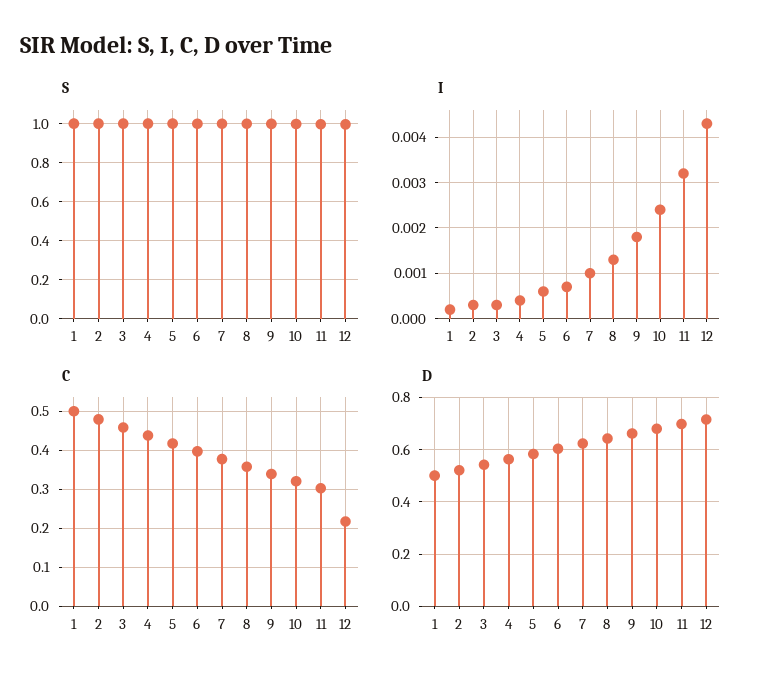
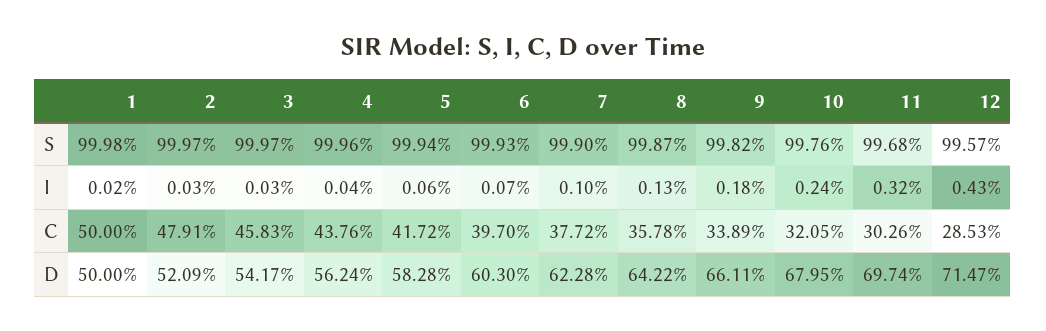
  {
    "S": {
      "1": 0.9998,
      "2": 0.9997,
      "3": 0.9997,
      "4": 0.9996,
      "5": 0.9994,
      "6": 0.9993,
      "7": 0.999,
      "8": 0.9987,
      "9": 0.9982,
      "10": 0.9976,
      "11": 0.9968,
      "12": 0.9957
    },
    "I": {
      "1": 0.0002,
      "2": 0.0003,
      "3": 0.0003,
      "4": 0.0004,
      "5": 0.0006,
      "6": 0.0007,
      "7": 0.001,
      "8": 0.0013,
      "9": 0.0018,
      "10": 0.0024,
      "11": 0.0032,
      "12": 0.0043
    },
    "C": {
      "1": 0.5,
      "2": 0.4791,
      "3": 0.4583,
      "4": 0.4376,
      "5": 0.4172,
      "6": 0.397,
      "7": 0.3772,
      "8": 0.3578,
      "9": 0.3389,
      "10": 0.3205,
      "11": 0.3026,
-     "12": 0.22
+     "12": 0.2853
    },
    "D": {
      "1": 0.5,
      "2": 0.5209,
      "3": 0.5417,
      "4": 0.5624,
      "5": 0.5828,
      "6": 0.603,
      "7": 0.6228,
      "8": 0.6422,
      "9": 0.6611,
      "10": 0.6795,
      "11": 0.6974,
      "12": 0.7147
    }
  }

